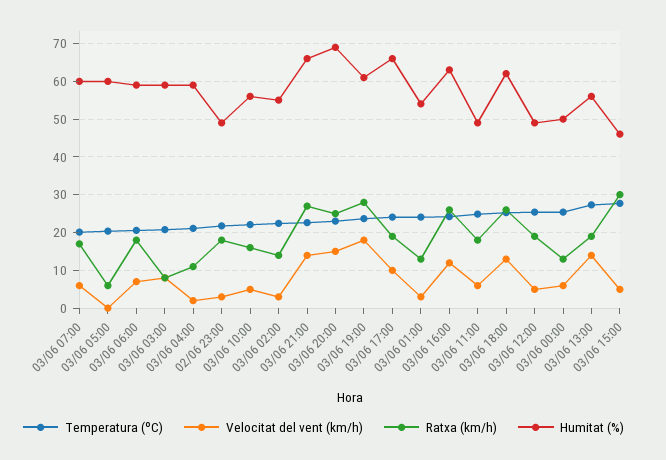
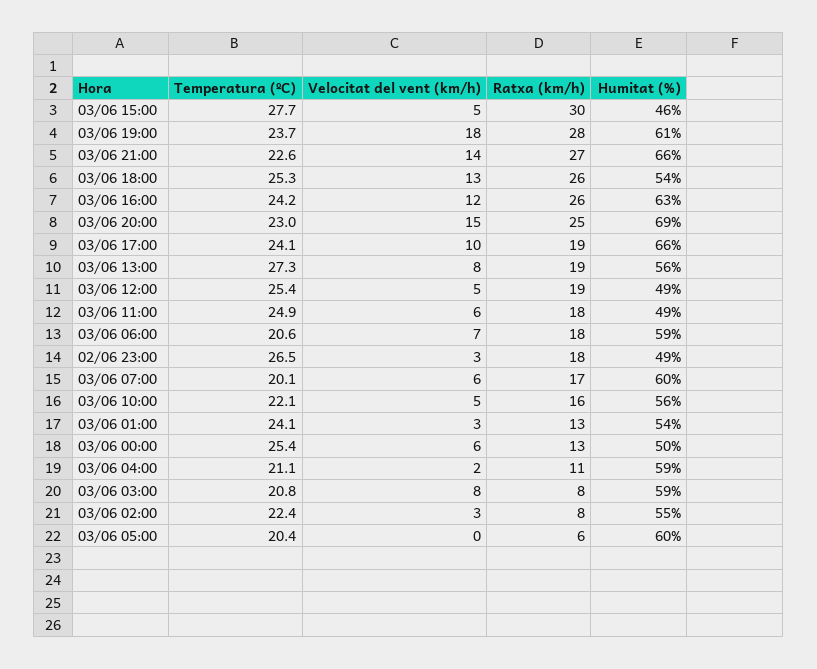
  {
    "Temperatura (ºC)": {
      "03/06 07:00": 20.1,
      "03/06 05:00": 20.4,
      "03/06 06:00": 20.6,
      "03/06 03:00": 20.8,
      "03/06 04:00": 21.1,
-     "02/06 23:00": 22,
+     "02/06 23:00": 26.5,
      "03/06 10:00": 22.1,
      "03/06 02:00": 22.4,
      "03/06 21:00": 22.6,
      "03/06 20:00": 23,
      "03/06 19:00": 23.7,
      "03/06 17:00": 24.1,
      "03/06 01:00": 24.1,
      "03/06 16:00": 24.2,
      "03/06 11:00": 24.9,
      "03/06 18:00": 25.3,
      "03/06 12:00": 25.4,
      "03/06 00:00": 25.4,
      "03/06 13:00": 27.3,
      "03/06 15:00": 27.7
    },
    "Velocitat del vent (km/h)": {
      "03/06 07:00": 6,
      "03/06 05:00": 0,
      "03/06 06:00": 7,
      "03/06 03:00": 8,
      "03/06 04:00": 2,
      "02/06 23:00": 3,
      "03/06 10:00": 5,
      "03/06 02:00": 3,
      "03/06 21:00": 14,
      "03/06 20:00": 15,
      "03/06 19:00": 18,
      "03/06 17:00": 10,
      "03/06 01:00": 3,
      "03/06 16:00": 12,
      "03/06 11:00": 6,
      "03/06 18:00": 13,
      "03/06 12:00": 5,
      "03/06 00:00": 6,
-     "03/06 13:00": 14,
+     "03/06 13:00": 8,
      "03/06 15:00": 5
    },
    "Ratxa (km/h)": {
      "03/06 07:00": 17,
      "03/06 05:00": 6,
      "03/06 06:00": 18,
      "03/06 03:00": 8,
      "03/06 04:00": 11,
      "02/06 23:00": 18,
      "03/06 10:00": 16,
-     "03/06 02:00": 14,
+     "03/06 02:00": 8,
      "03/06 21:00": 27,
      "03/06 20:00": 25,
      "03/06 19:00": 28,
      "03/06 17:00": 19,
      "03/06 01:00": 13,
      "03/06 16:00": 26,
      "03/06 11:00": 18,
      "03/06 18:00": 26,
      "03/06 12:00": 19,
      "03/06 00:00": 13,
      "03/06 13:00": 19,
      "03/06 15:00": 30
    },
    "Humitat (%)": {
      "03/06 07:00": 60,
      "03/06 05:00": 60,
      "03/06 06:00": 59,
      "03/06 03:00": 59,
      "03/06 04:00": 59,
      "02/06 23:00": 49,
      "03/06 10:00": 56,
      "03/06 02:00": 55,
      "03/06 21:00": 66,
      "03/06 20:00": 69,
      "03/06 19:00": 61,
      "03/06 17:00": 66,
      "03/06 01:00": 54,
      "03/06 16:00": 63,
      "03/06 11:00": 49,
-     "03/06 18:00": 62,
+     "03/06 18:00": 54,
      "03/06 12:00": 49,
      "03/06 00:00": 50,
      "03/06 13:00": 56,
      "03/06 15:00": 46
    }
  }

